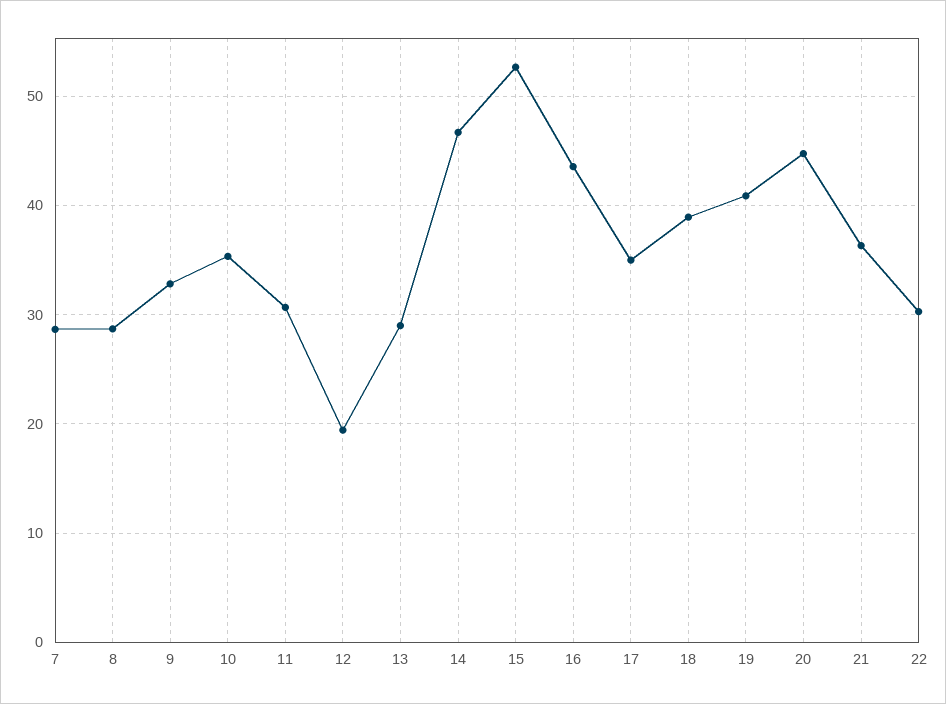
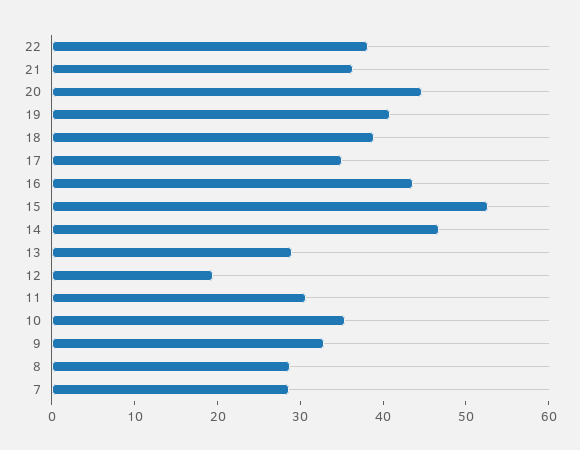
  {
    "7": 29,
    "8": 29,
    "9": 33,
    "10": 35,
    "11": 31,
    "12": 19,
    "13": 29,
    "14": 47,
    "15": 53,
    "16": 44,
    "17": 35,
    "18": 39,
    "19": 41,
    "20": 45,
    "21": 36,
-   "22": 30
+   "22": 38
  }

